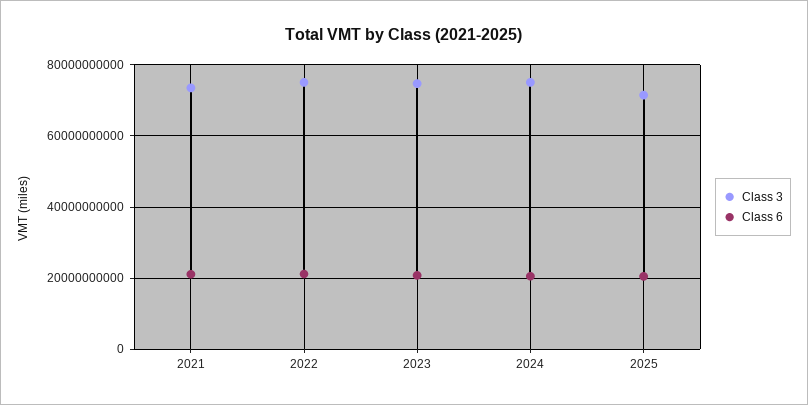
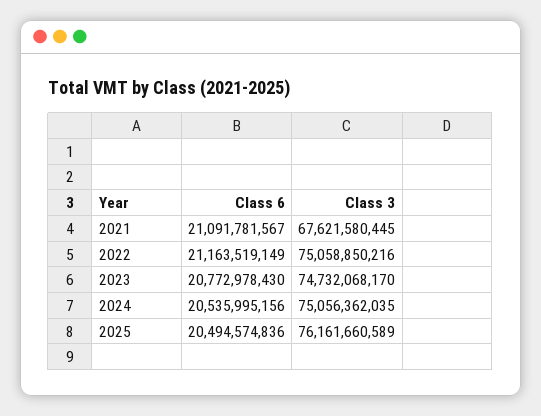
  {
    "Class 3": {
-     "2021": 74000000000,
+     "2021": 67621580445,
      "2022": 75058850216,
      "2023": 74732068170,
      "2024": 75056362035,
-     "2025": 72000000000
+     "2025": 76161660589
    },
    "Class 6": {
      "2021": 21091781567,
      "2022": 21163519149,
      "2023": 20772978430,
      "2024": 20535995156,
      "2025": 20494574836
    }
  }

